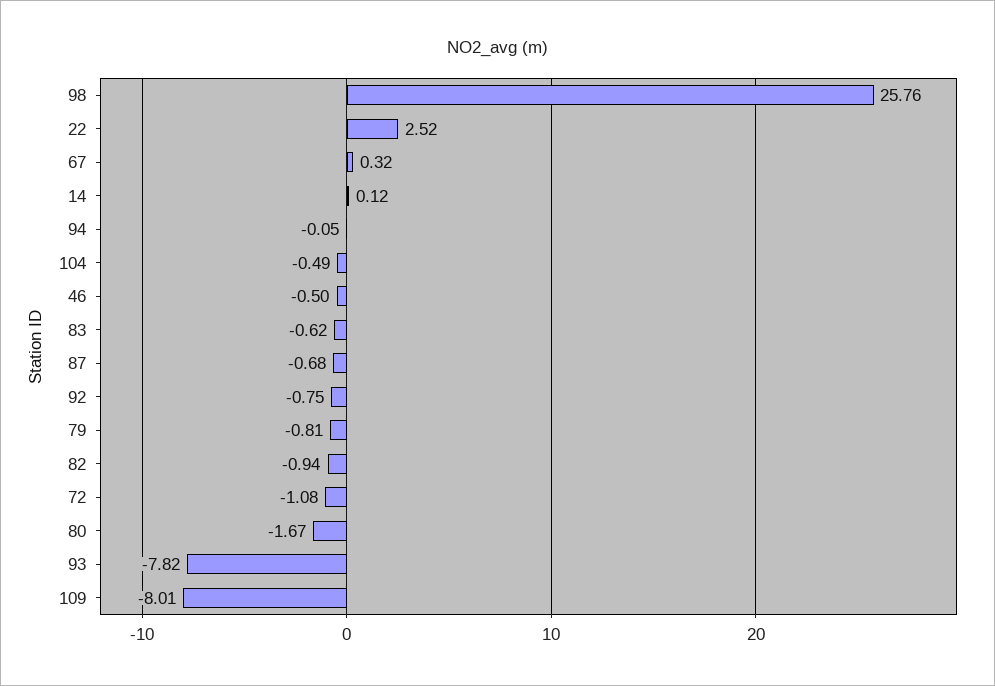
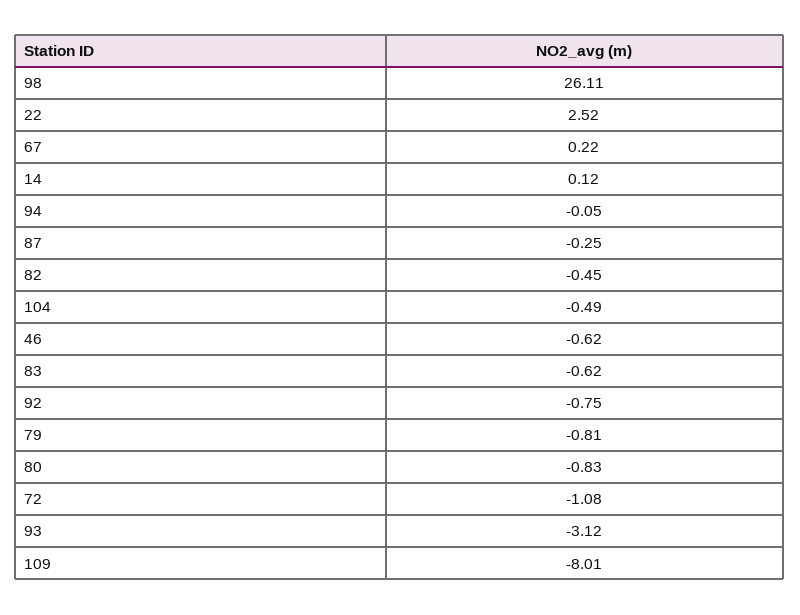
  {
-   "98": 25.76,
+   "98": 26.11,
    "22": 2.52,
-   "67": 0.32,
+   "67": 0.22,
    "14": 0.12,
    "94": -0.05,
    "104": -0.49,
-   "46": -0.5,
+   "46": -0.62,
    "83": -0.62,
-   "87": -0.68,
+   "87": -0.25,
    "92": -0.75,
    "79": -0.81,
-   "82": -0.94,
+   "82": -0.45,
    "72": -1.08,
-   "80": -1.67,
+   "80": -0.83,
-   "93": -7.82,
+   "93": -3.12,
    "109": -8.01
  }

